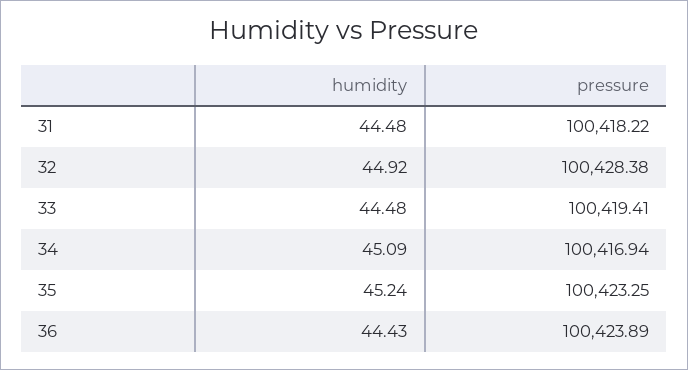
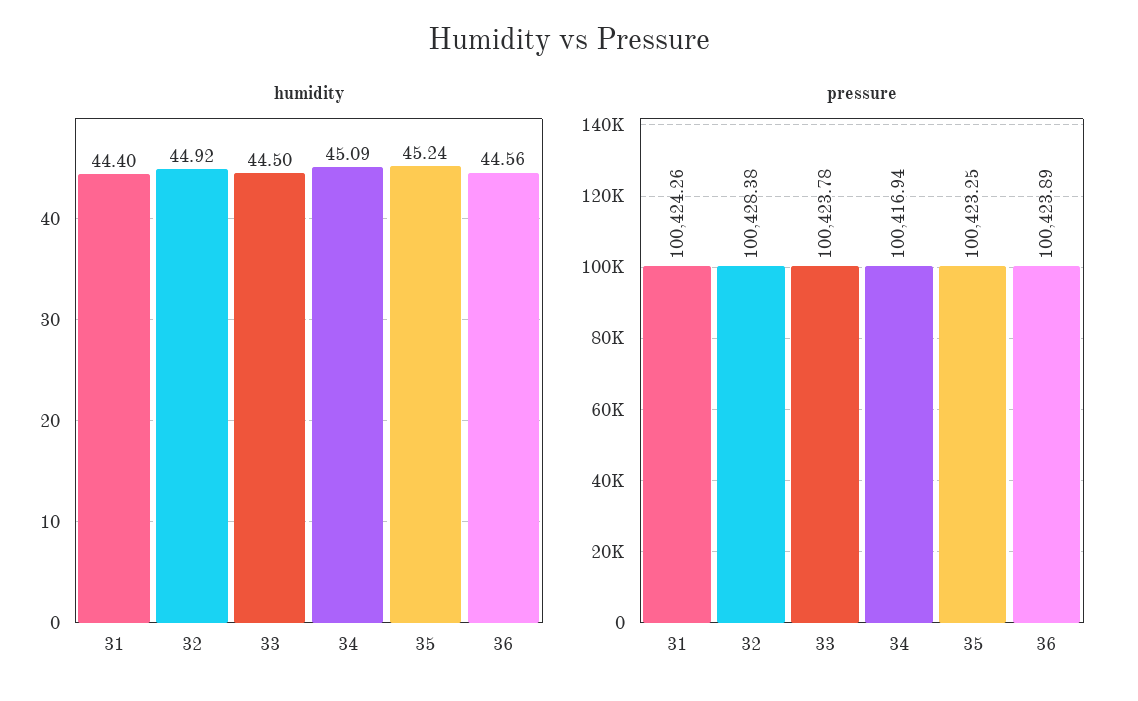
  {
    "humidity": {
-     "31": 44.48,
+     "31": 44.4,
      "32": 44.92,
-     "33": 44.48,
+     "33": 44.5,
      "34": 45.09,
      "35": 45.24,
-     "36": 44.43
+     "36": 44.56
    },
    "pressure": {
-     "31": 100418.22,
+     "31": 100424.26,
      "32": 100428.38,
-     "33": 100419.41,
+     "33": 100423.78,
      "34": 100416.94,
      "35": 100423.25,
      "36": 100423.89
    }
  }

